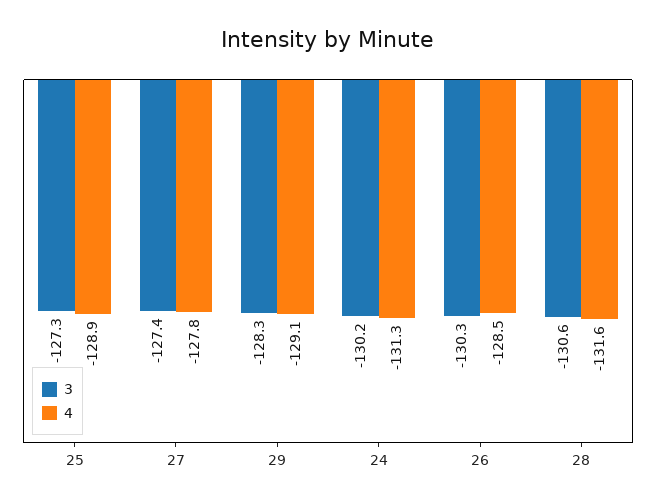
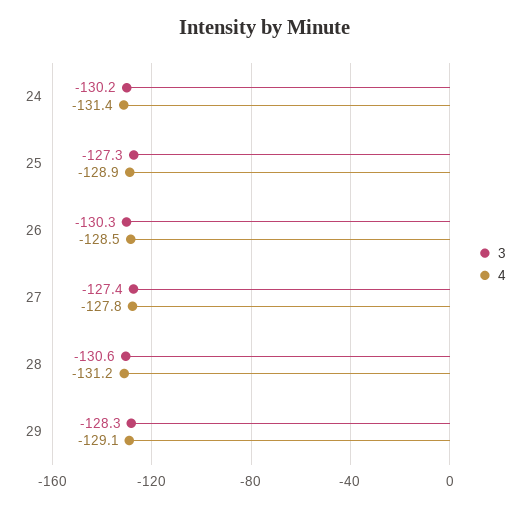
  {
    "3": {
      "25": -127.3,
      "27": -127.4,
      "29": -128.3,
      "24": -130.2,
      "26": -130.3,
      "28": -130.6
    },
    "4": {
      "25": -128.9,
      "27": -127.8,
      "29": -129.1,
-     "24": -131.3,
+     "24": -131.4,
      "26": -128.5,
-     "28": -131.6
+     "28": -131.2
    }
  }

